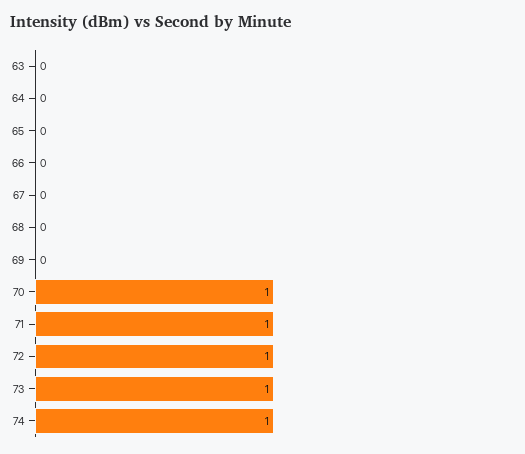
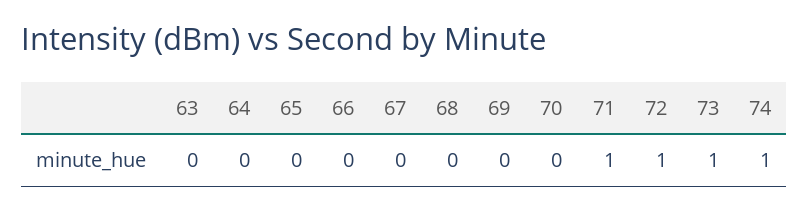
  {
    "63": 0,
    "64": 0,
    "65": 0,
    "66": 0,
    "67": 0,
    "68": 0,
    "69": 0,
-   "70": 1,
+   "70": 0,
    "71": 1,
    "72": 1,
    "73": 1,
    "74": 1
  }

